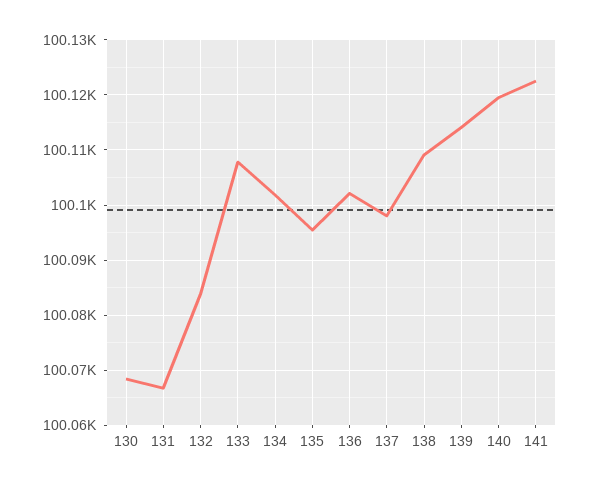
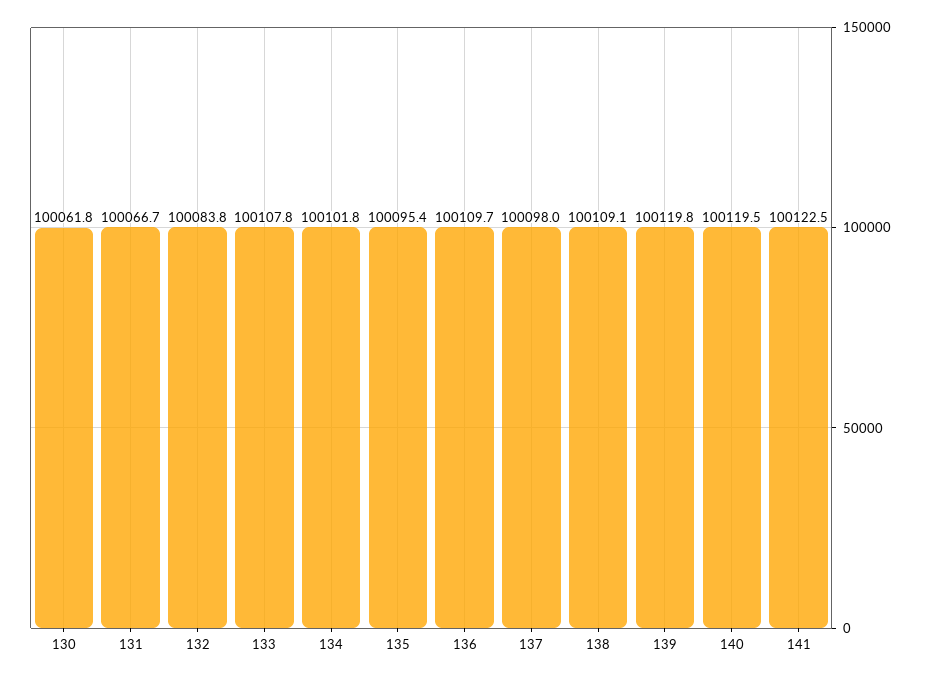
  {
-   "130": 100068,
+   "130": 100061.8,
    "131": 100066.7,
    "132": 100083.8,
    "133": 100107.8,
    "134": 100101.8,
    "135": 100095.4,
-   "136": 100102,
+   "136": 100109.7,
    "137": 100098,
    "138": 100109.1,
-   "139": 100114,
+   "139": 100119.8,
    "140": 100119.5,
    "141": 100122.5
  }

